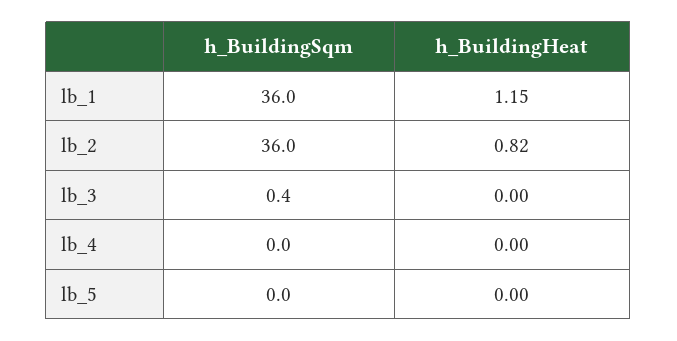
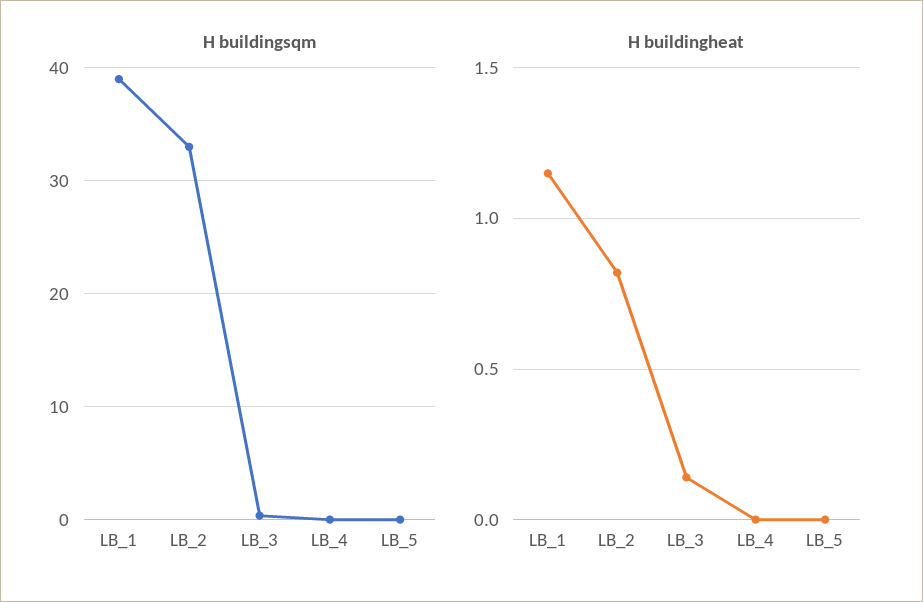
  {
    "h_BuildingSqm": {
-     "lb_1": 36,
+     "lb_1": 39,
-     "lb_2": 36,
+     "lb_2": 33,
      "lb_3": 0.4,
      "lb_4": 0,
      "lb_5": 0
    },
    "h_BuildingHeat": {
      "lb_1": 1.15,
      "lb_2": 0.82,
-     "lb_3": 0,
+     "lb_3": 0.15,
      "lb_4": 0,
      "lb_5": 0
    }
  }

